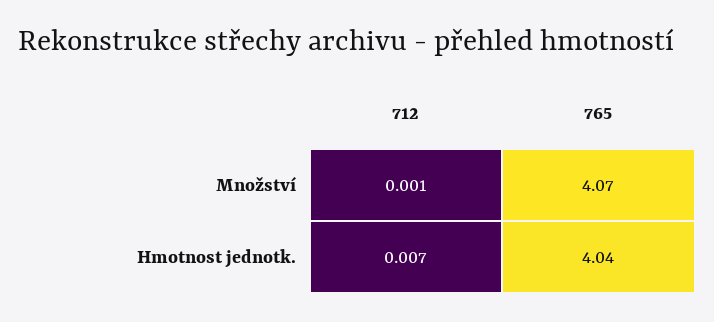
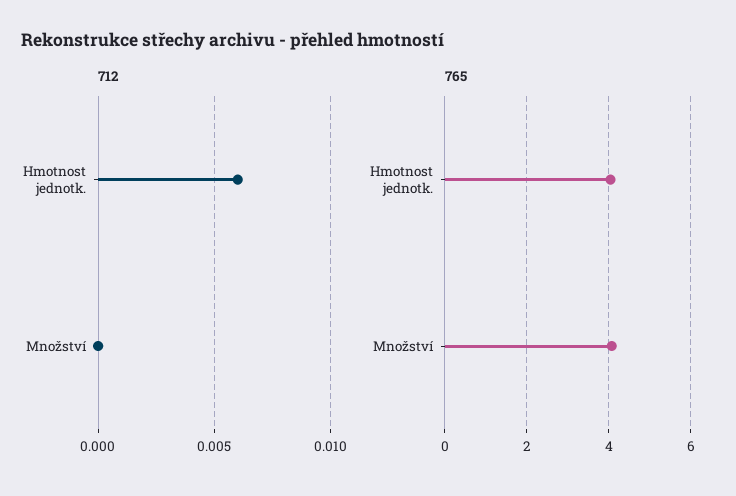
  {
    "712": {
-     "Množství": 0.001,
+     "Množství": 0,
-     "Hmotnost jednotk.": 0.007
+     "Hmotnost jednotk.": 0.006
    },
    "765": {
      "Množství": 4.07,
      "Hmotnost jednotk.": 4.04
    }
  }

